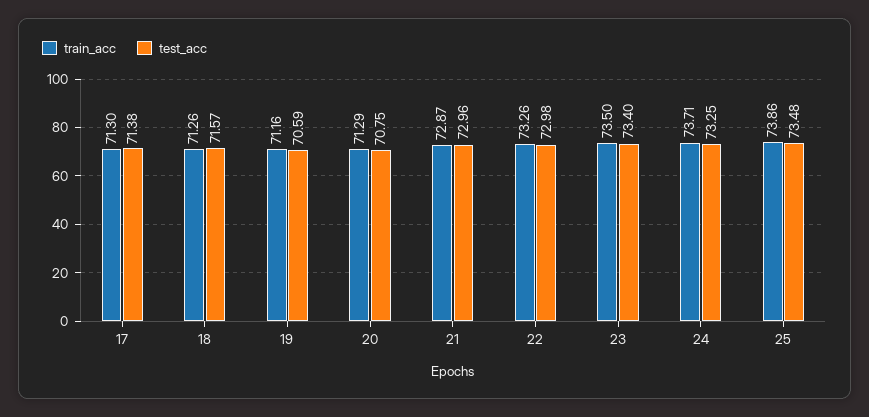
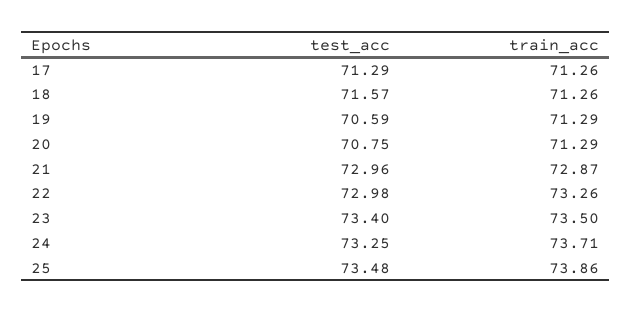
  {
    "train_acc": {
-     "17": 71.3,
+     "17": 71.26,
      "18": 71.26,
-     "19": 71.16,
+     "19": 71.29,
      "20": 71.29,
      "21": 72.87,
      "22": 73.26,
      "23": 73.5,
      "24": 73.71,
      "25": 73.86
    },
    "test_acc": {
-     "17": 71.38,
+     "17": 71.29,
      "18": 71.57,
      "19": 70.59,
      "20": 70.75,
      "21": 72.96,
      "22": 72.98,
      "23": 73.4,
      "24": 73.25,
      "25": 73.48
    }
  }

